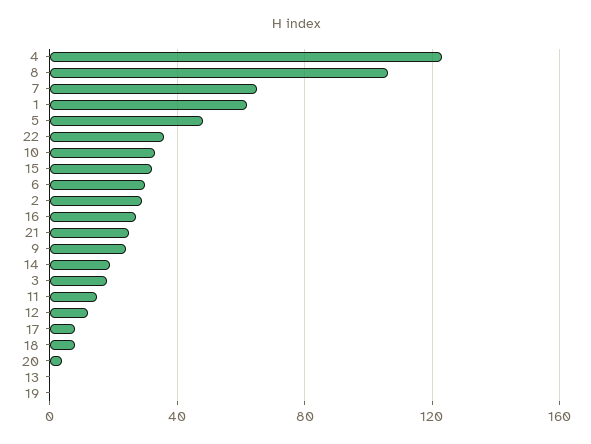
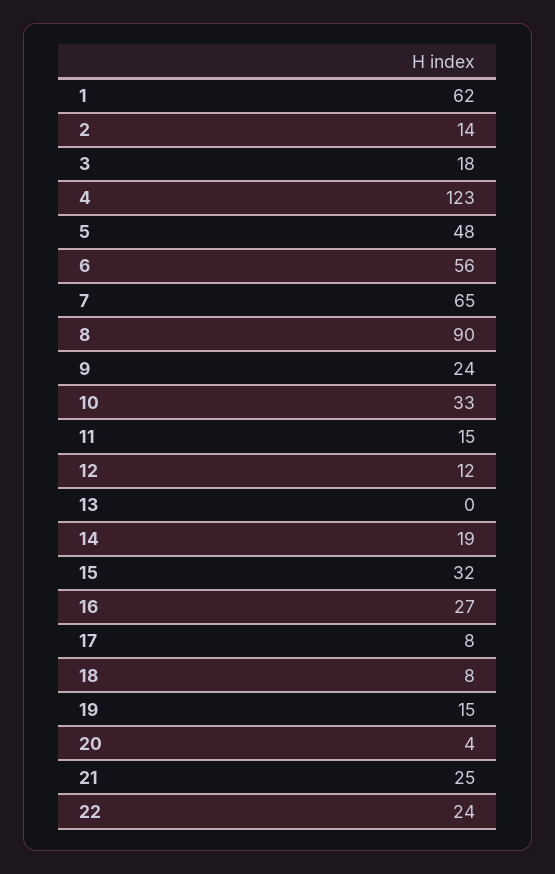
  {
    "4": 123,
-   "8": 105,
+   "8": 90,
    "7": 65,
    "1": 62,
    "5": 48,
-   "22": 35,
+   "22": 24,
    "10": 33,
    "15": 32,
-   "6": 30,
+   "6": 56,
-   "2": 30,
+   "2": 14,
    "16": 27,
    "21": 25,
    "9": 24,
    "14": 19,
    "3": 18,
    "11": 15,
    "12": 12,
    "17": 8,
    "18": 8,
    "20": 4,
    "13": 0,
-   "19": 0
+   "19": 15
  }

